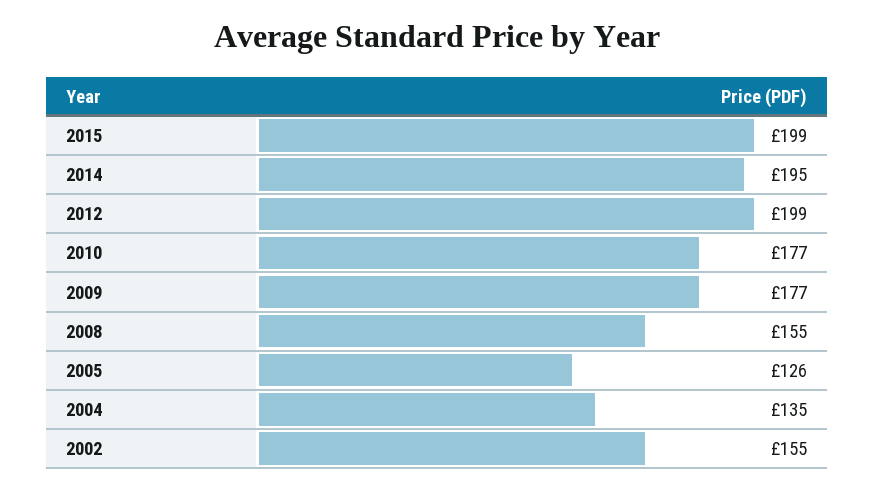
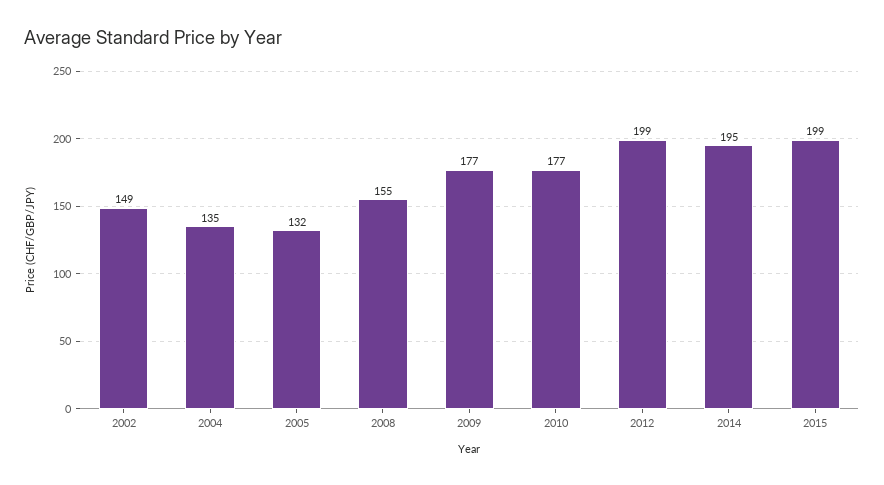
  {
    "2015": 199,
    "2014": 195,
    "2012": 199,
    "2010": 177,
    "2009": 177,
    "2008": 155,
-   "2005": 126,
+   "2005": 132,
    "2004": 135,
-   "2002": 155
+   "2002": 149
  }

